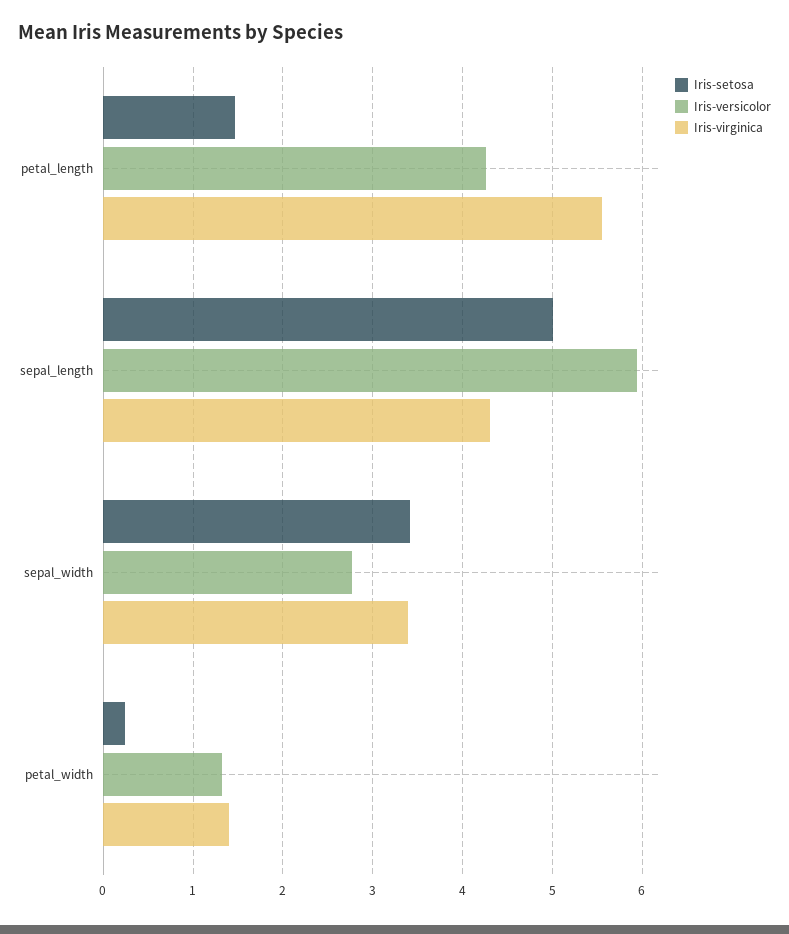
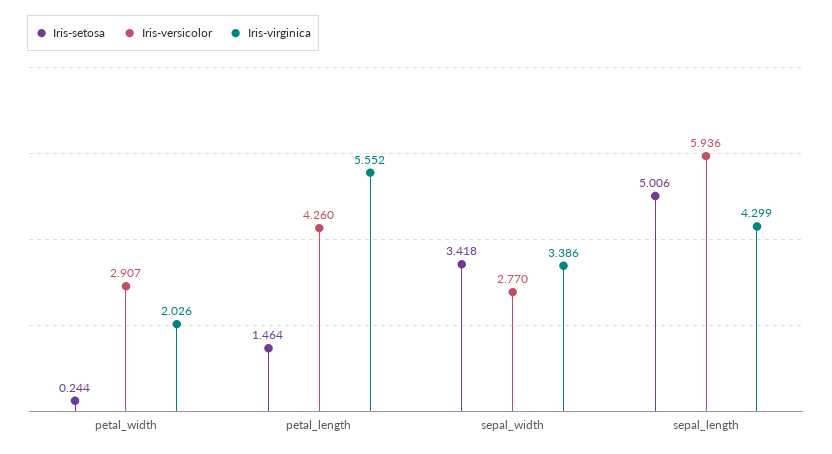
  {
    "Iris-setosa": {
      "petal_length": 1.464,
      "sepal_length": 5.006,
      "sepal_width": 3.418,
      "petal_width": 0.244
    },
    "Iris-versicolor": {
      "petal_length": 4.26,
      "sepal_length": 5.936,
      "sepal_width": 2.77,
-     "petal_width": 1.3
+     "petal_width": 2.907
    },
    "Iris-virginica": {
      "petal_length": 5.552,
      "sepal_length": 4.299,
      "sepal_width": 3.386,
-     "petal_width": 1.4
+     "petal_width": 2.026
    }
  }

